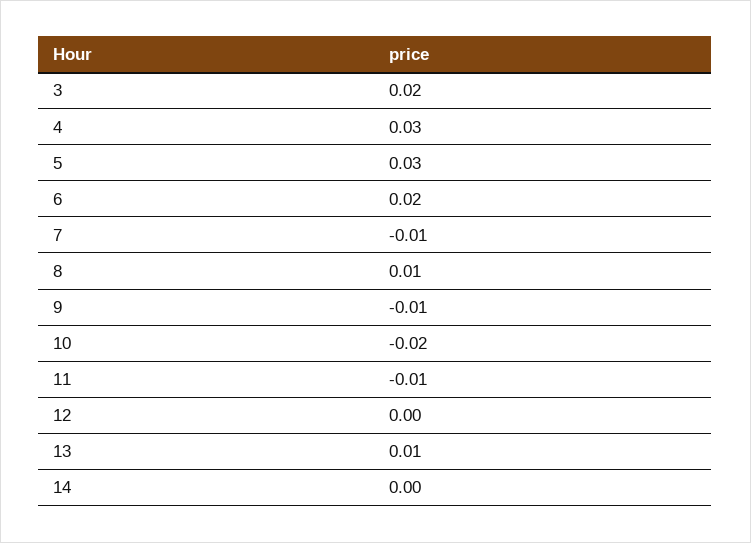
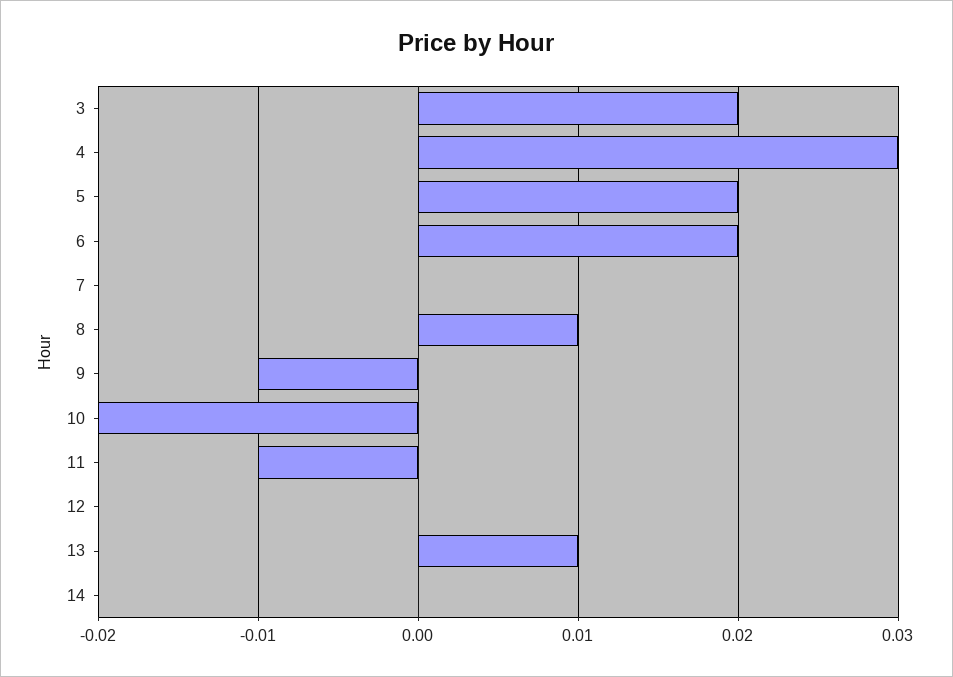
  {
    "3": 0.02,
    "4": 0.03,
-   "5": 0.03,
+   "5": 0.02,
    "6": 0.02,
-   "7": -0.01,
+   "7": 0,
    "8": 0.01,
    "9": -0.01,
    "10": -0.02,
    "11": -0.01,
    "12": 0,
    "13": 0.01,
    "14": 0
  }

